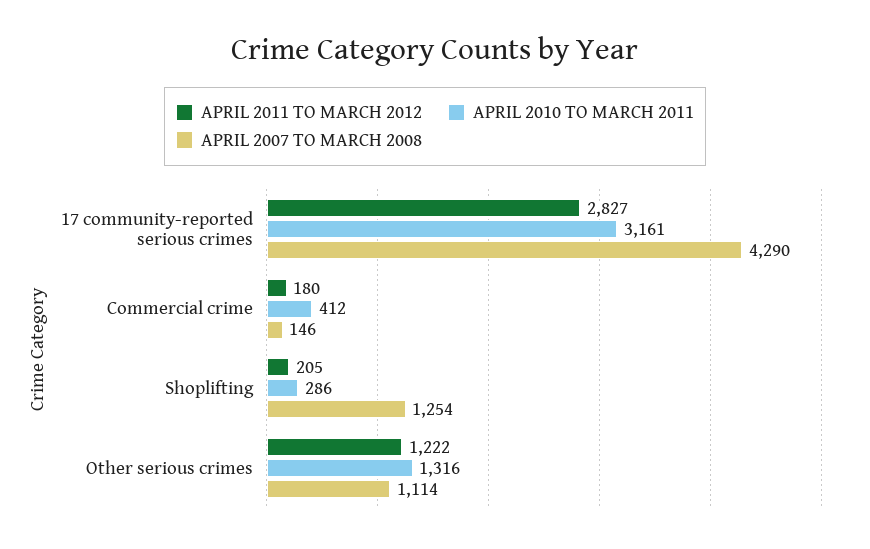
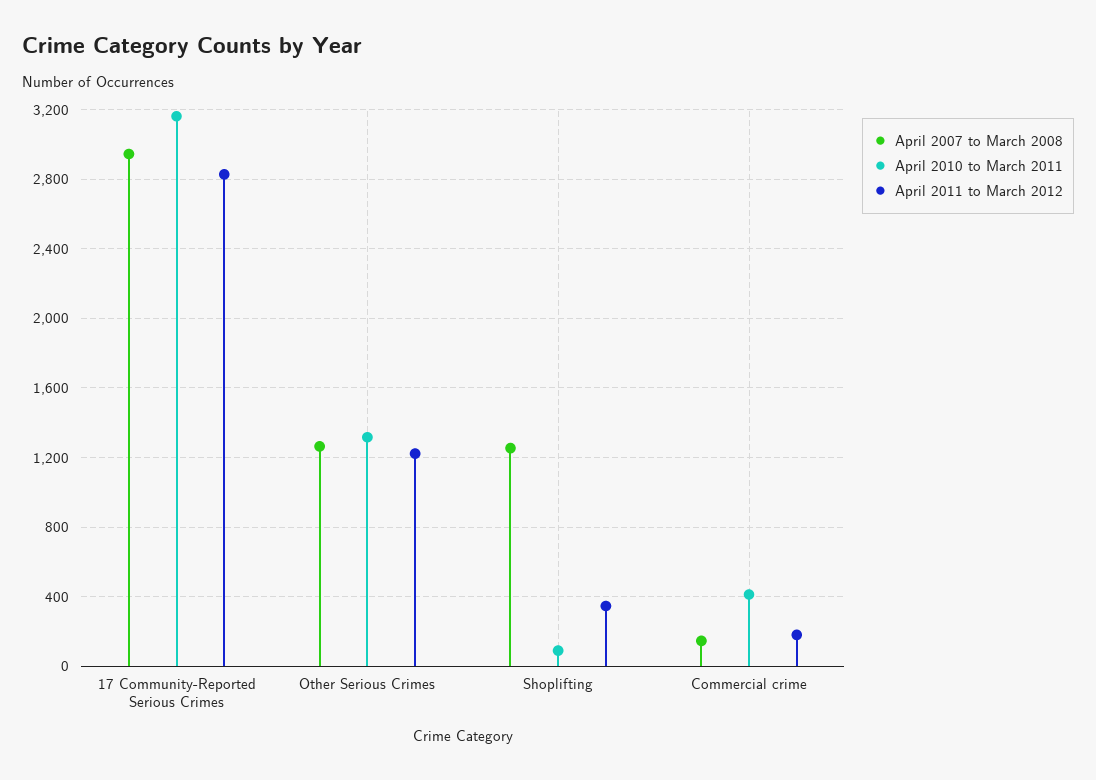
  {
    "APRIL 2011 TO MARCH 2012": {
      "17 community-reported serious crimes": 2827,
      "Commercial crime": 180,
-     "Shoplifting": 205,
+     "Shoplifting": 350,
      "Other serious crimes": 1222
    },
    "APRIL 2010 TO MARCH 2011": {
      "17 community-reported serious crimes": 3161,
      "Commercial crime": 412,
-     "Shoplifting": 286,
+     "Shoplifting": 100,
      "Other serious crimes": 1316
    },
    "APRIL 2007 TO MARCH 2008": {
-     "17 community-reported serious crimes": 4290,
+     "17 community-reported serious crimes": 2950,
      "Commercial crime": 146,
      "Shoplifting": 1254,
-     "Other serious crimes": 1114
+     "Other serious crimes": 1250
    }
  }

